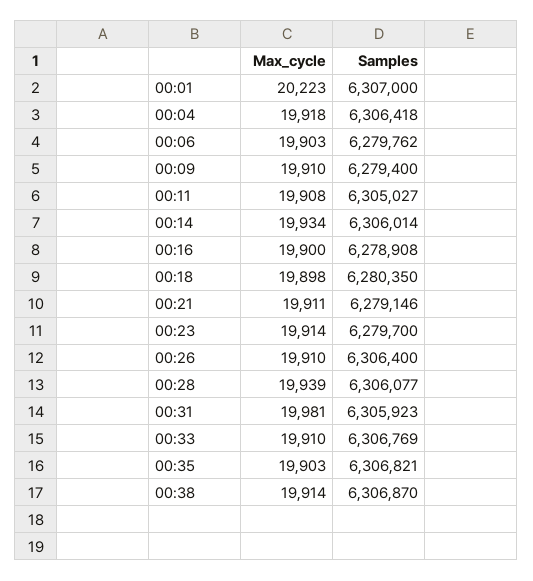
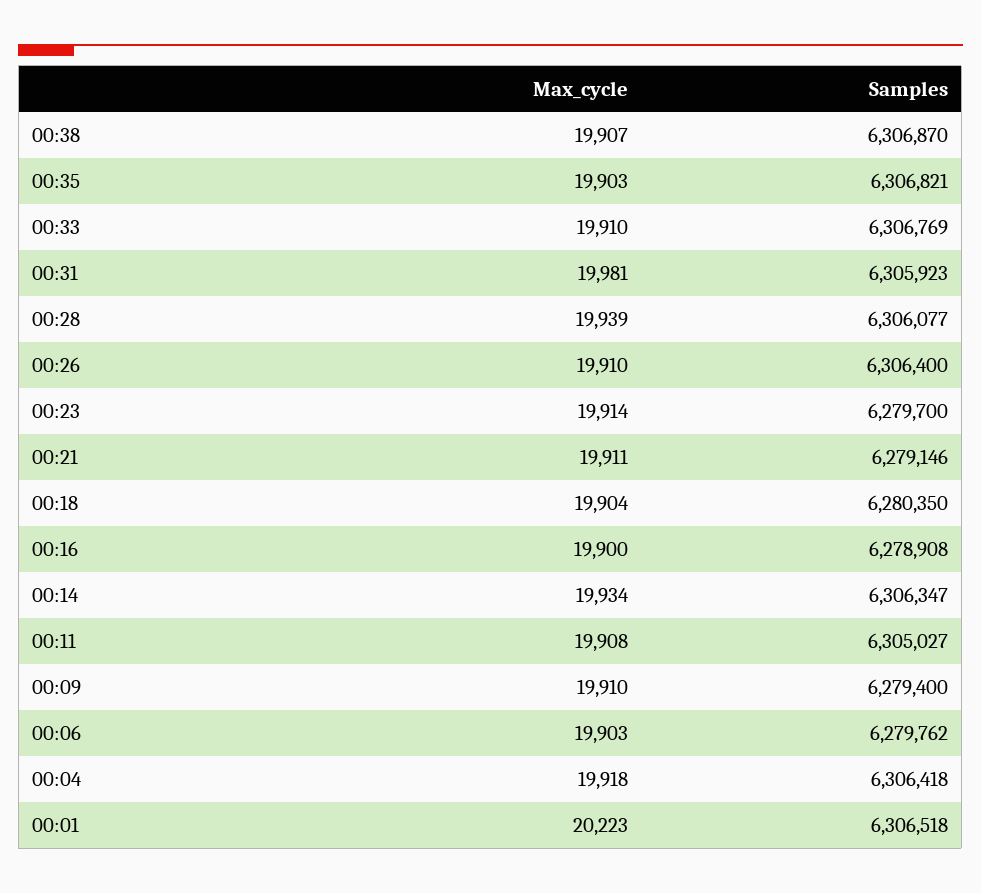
  {
    "Max_cycle": {
      "00:01": 20223,
      "00:04": 19918,
      "00:06": 19903,
      "00:09": 19910,
      "00:11": 19908,
      "00:14": 19934,
      "00:16": 19900,
-     "00:18": 19898,
+     "00:18": 19904,
      "00:21": 19911,
      "00:23": 19914,
      "00:26": 19910,
      "00:28": 19939,
      "00:31": 19981,
      "00:33": 19910,
      "00:35": 19903,
-     "00:38": 19914
+     "00:38": 19907
    },
    "Samples": {
-     "00:01": 6307000,
+     "00:01": 6306518,
      "00:04": 6306418,
      "00:06": 6279762,
      "00:09": 6279400,
      "00:11": 6305027,
-     "00:14": 6306014,
+     "00:14": 6306347,
      "00:16": 6278908,
      "00:18": 6280350,
      "00:21": 6279146,
      "00:23": 6279700,
      "00:26": 6306400,
      "00:28": 6306077,
      "00:31": 6305923,
      "00:33": 6306769,
      "00:35": 6306821,
      "00:38": 6306870
    }
  }

